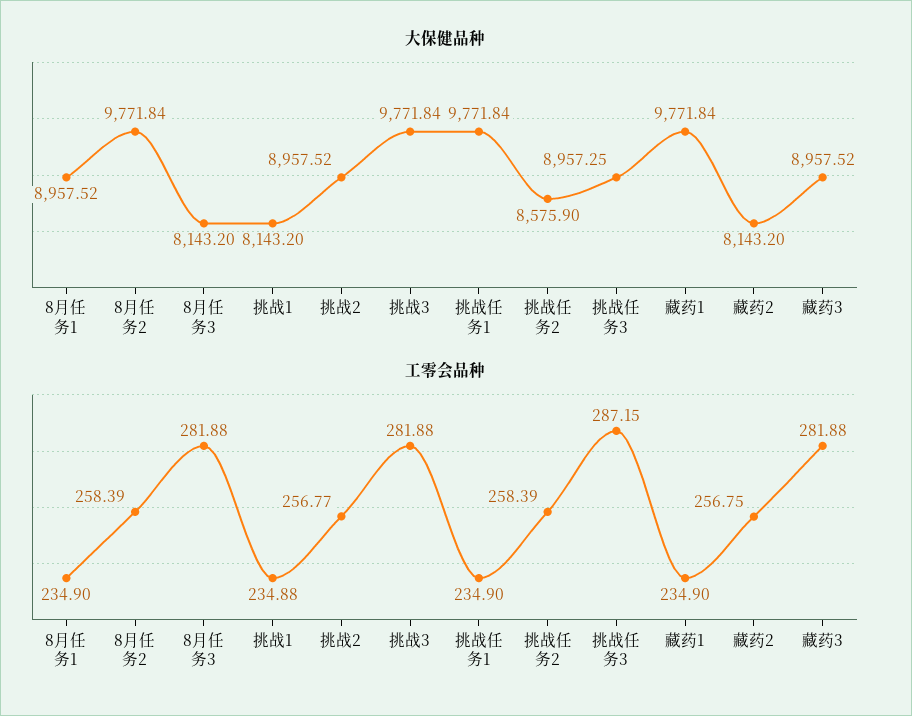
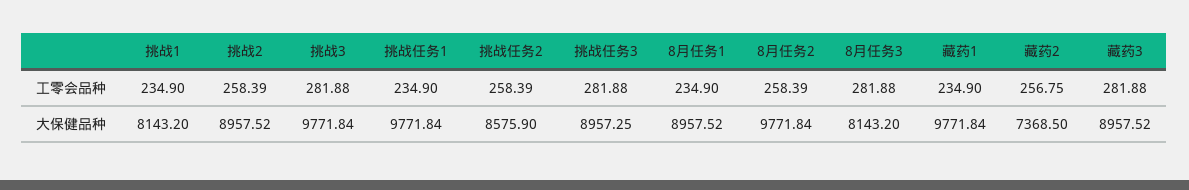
  {
    "大保健品种": {
      "8月任务1": 8957.52,
      "8月任务2": 9771.84,
      "8月任务3": 8143.2,
      "挑战1": 8143.2,
      "挑战2": 8957.52,
      "挑战3": 9771.84,
      "挑战任务1": 9771.84,
      "挑战任务2": 8575.9,
      "挑战任务3": 8957.25,
      "藏药1": 9771.84,
-     "藏药2": 8143.2,
+     "藏药2": 7368.5,
      "藏药3": 8957.52
    },
    "工零会品种": {
      "8月任务1": 234.9,
      "8月任务2": 258.39,
      "8月任务3": 281.88,
-     "挑战1": 234.88,
+     "挑战1": 234.9,
-     "挑战2": 256.77,
+     "挑战2": 258.39,
      "挑战3": 281.88,
      "挑战任务1": 234.9,
      "挑战任务2": 258.39,
-     "挑战任务3": 287.15,
+     "挑战任务3": 281.88,
      "藏药1": 234.9,
      "藏药2": 256.75,
      "藏药3": 281.88
    }
  }

